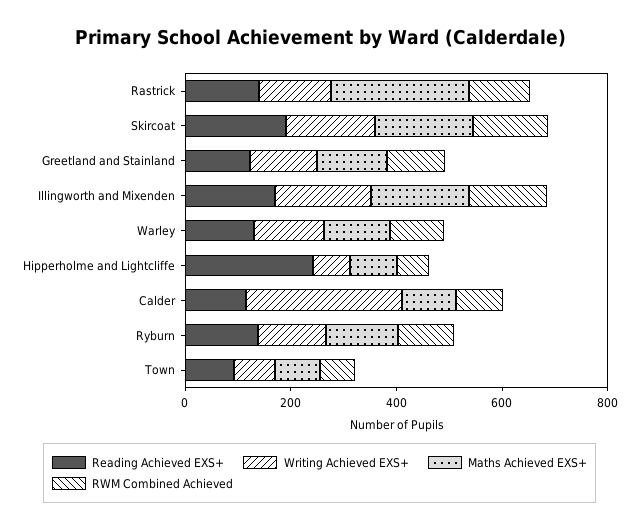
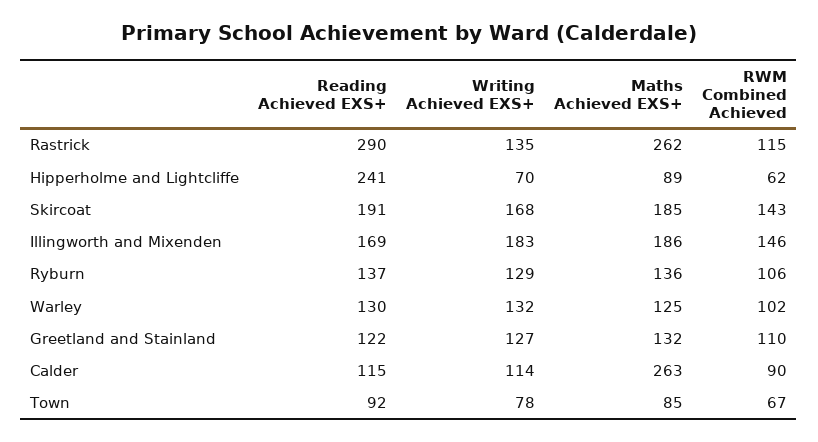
  {
    "Reading Achieved EXS+": {
-     "Rastrick": 150,
+     "Rastrick": 290,
      "Skircoat": 191,
      "Greetland and Stainland": 122,
      "Illingworth and Mixenden": 169,
      "Warley": 130,
      "Hipperholme and Lightcliffe": 241,
      "Calder": 115,
      "Ryburn": 137,
      "Town": 92
    },
    "Writing Achieved EXS+": {
      "Rastrick": 135,
      "Skircoat": 168,
      "Greetland and Stainland": 127,
      "Illingworth and Mixenden": 183,
      "Warley": 132,
      "Hipperholme and Lightcliffe": 70,
-     "Calder": 300,
+     "Calder": 114,
      "Ryburn": 129,
      "Town": 78
    },
    "Maths Achieved EXS+": {
      "Rastrick": 262,
      "Skircoat": 185,
      "Greetland and Stainland": 132,
      "Illingworth and Mixenden": 186,
      "Warley": 125,
      "Hipperholme and Lightcliffe": 89,
-     "Calder": 100,
+     "Calder": 263,
      "Ryburn": 136,
      "Town": 85
    },
    "RWM Combined Achieved": {
      "Rastrick": 115,
      "Skircoat": 143,
      "Greetland and Stainland": 110,
      "Illingworth and Mixenden": 146,
      "Warley": 102,
      "Hipperholme and Lightcliffe": 62,
      "Calder": 90,
      "Ryburn": 106,
      "Town": 67
    }
  }

